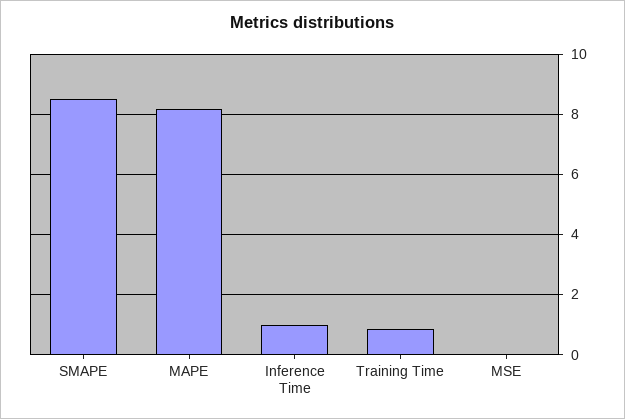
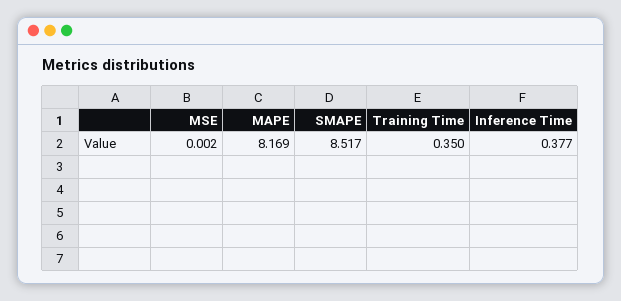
  {
    "SMAPE": 8.517,
    "MAPE": 8.169,
-   "Inference Time": 1,
+   "Inference Time": 0.377,
-   "Training Time": 0.8,
+   "Training Time": 0.35,
    "MSE": 0.002
  }

